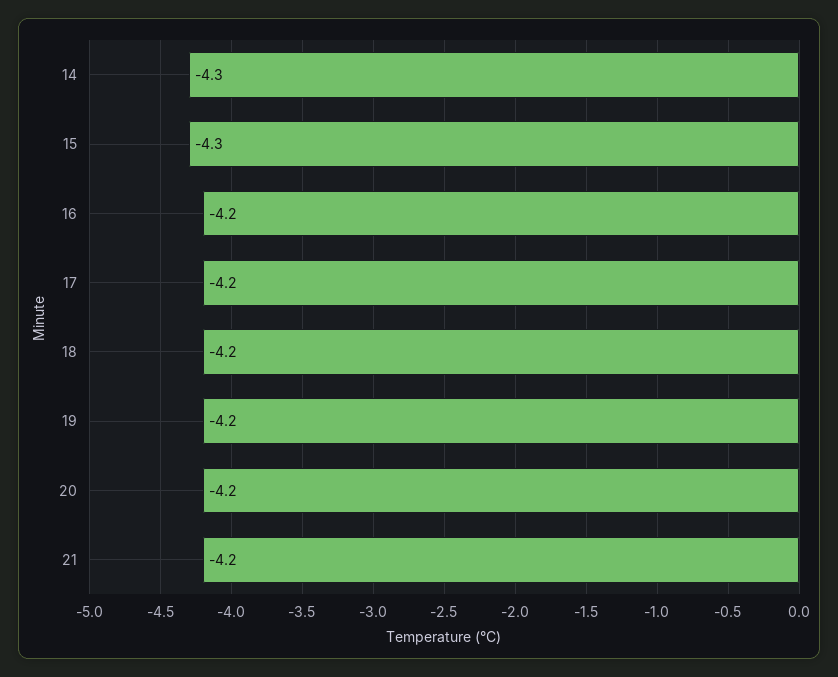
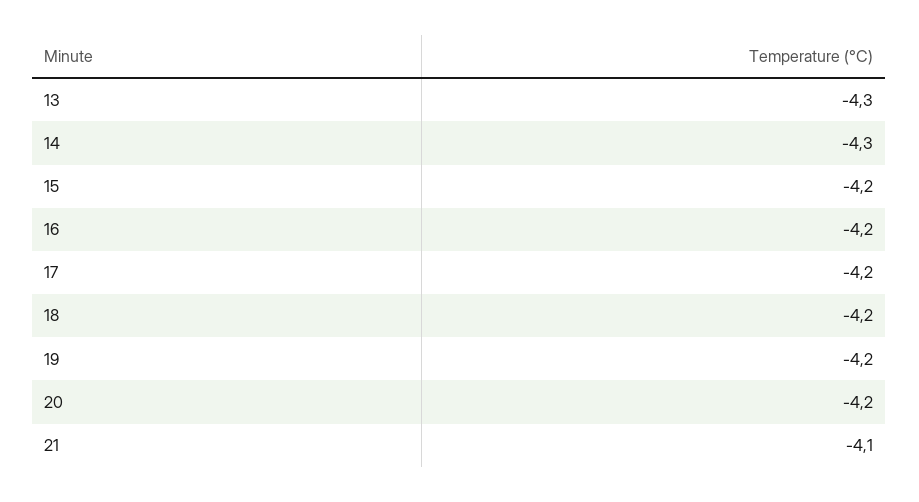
  {
    "14": -4.3,
-   "15": -4.3,
+   "15": -4.2,
    "16": -4.2,
    "17": -4.2,
    "18": -4.2,
    "19": -4.2,
    "20": -4.2,
-   "21": -4.2
+   "21": -4.1,
+   "13": -4.3
  }

